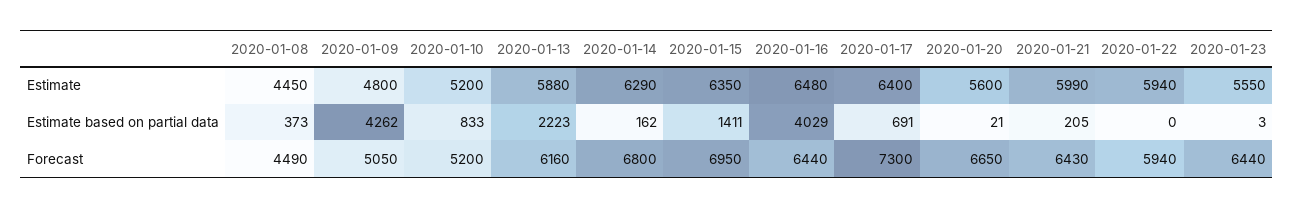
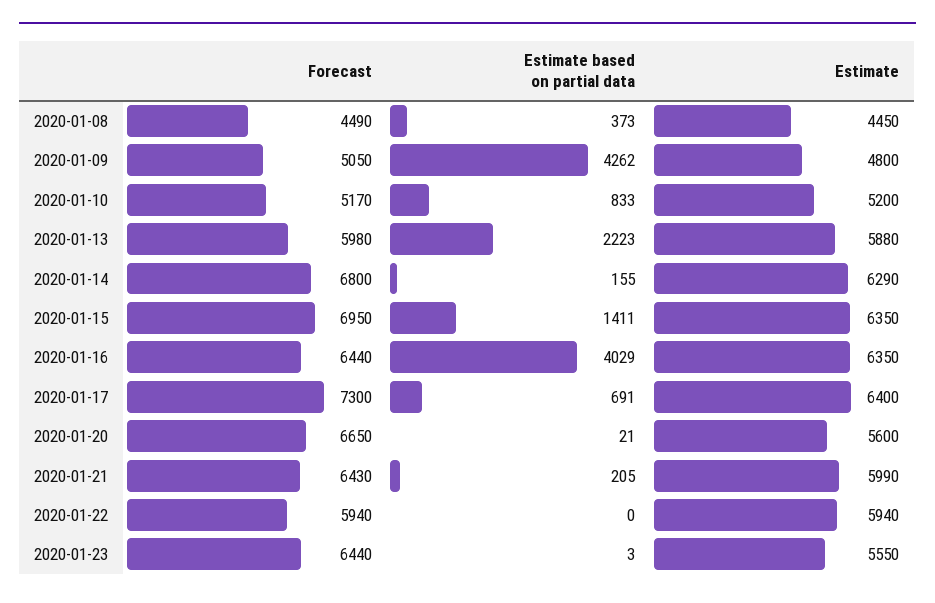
  {
    "2020-01-08": {
      "Estimate": 4450,
      "Estimate based on partial data": 373,
      "Forecast": 4490
    },
    "2020-01-09": {
      "Estimate": 4800,
      "Estimate based on partial data": 4262,
      "Forecast": 5050
    },
    "2020-01-10": {
      "Estimate": 5200,
      "Estimate based on partial data": 833,
-     "Forecast": 5200
+     "Forecast": 5170
    },
    "2020-01-13": {
      "Estimate": 5880,
      "Estimate based on partial data": 2223,
-     "Forecast": 6160
+     "Forecast": 5980
    },
    "2020-01-14": {
      "Estimate": 6290,
-     "Estimate based on partial data": 162,
+     "Estimate based on partial data": 155,
      "Forecast": 6800
    },
    "2020-01-15": {
      "Estimate": 6350,
      "Estimate based on partial data": 1411,
      "Forecast": 6950
    },
    "2020-01-16": {
-     "Estimate": 6480,
+     "Estimate": 6350,
      "Estimate based on partial data": 4029,
      "Forecast": 6440
    },
    "2020-01-17": {
      "Estimate": 6400,
      "Estimate based on partial data": 691,
      "Forecast": 7300
    },
    "2020-01-20": {
      "Estimate": 5600,
      "Estimate based on partial data": 21,
      "Forecast": 6650
    },
    "2020-01-21": {
      "Estimate": 5990,
      "Estimate based on partial data": 205,
      "Forecast": 6430
    },
    "2020-01-22": {
      "Estimate": 5940,
      "Estimate based on partial data": 0,
      "Forecast": 5940
    },
    "2020-01-23": {
      "Estimate": 5550,
      "Estimate based on partial data": 3,
      "Forecast": 6440
    }
  }

